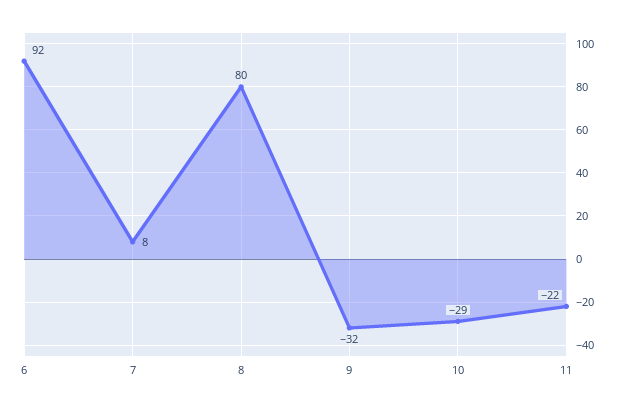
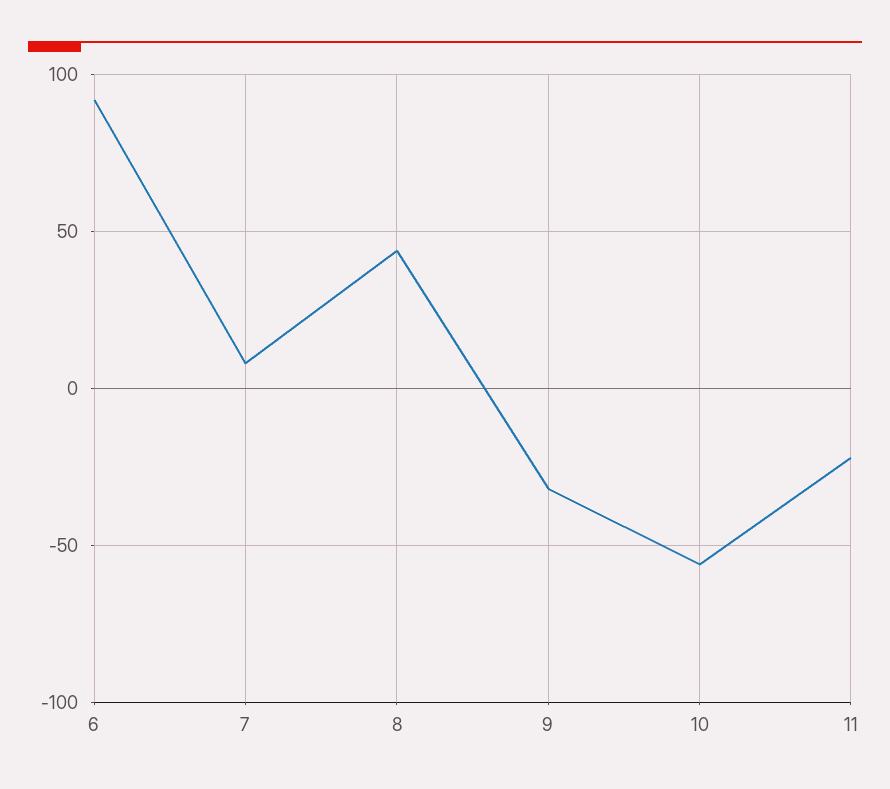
  {
    "6": 92,
    "7": 8,
-   "8": 80,
+   "8": 45,
    "9": -32,
-   "10": -29,
+   "10": -55,
    "11": -22
  }

